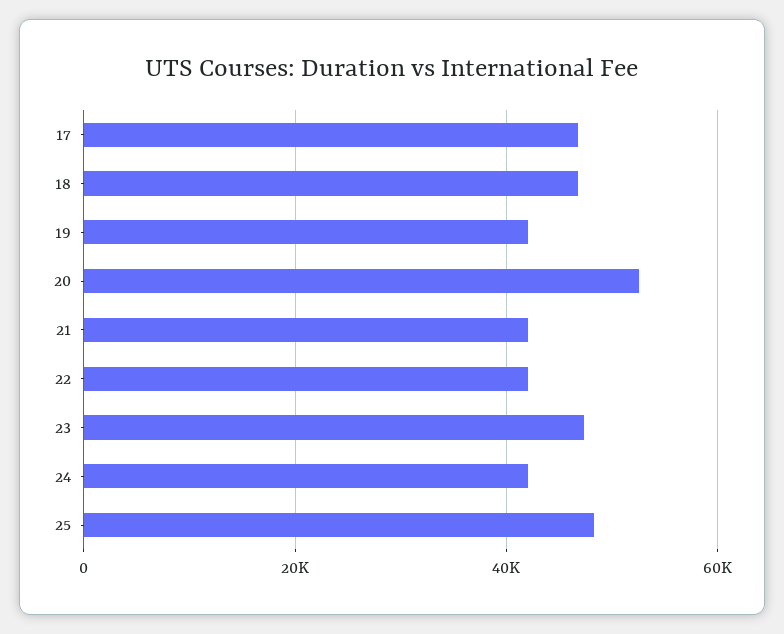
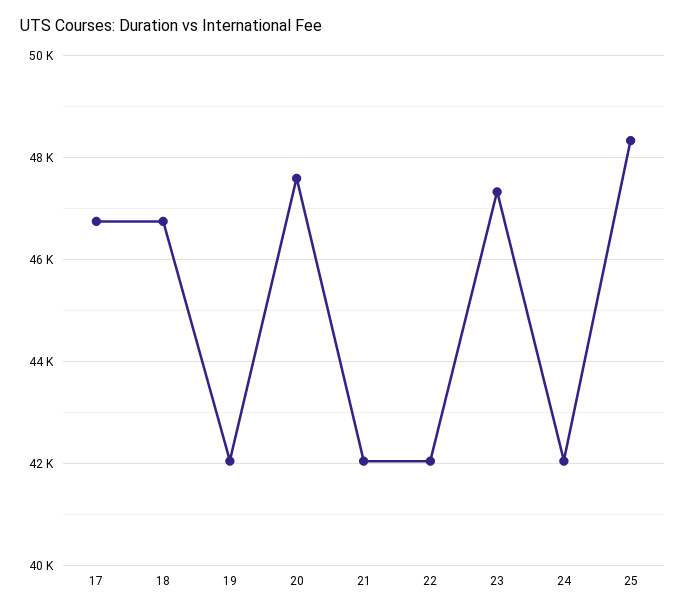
  {
    "17": 46800,
    "18": 46800,
    "19": 42000,
-   "20": 52000,
+   "20": 47600,
    "21": 42000,
    "22": 42000,
    "23": 47400,
    "24": 42000,
    "25": 48400
  }

